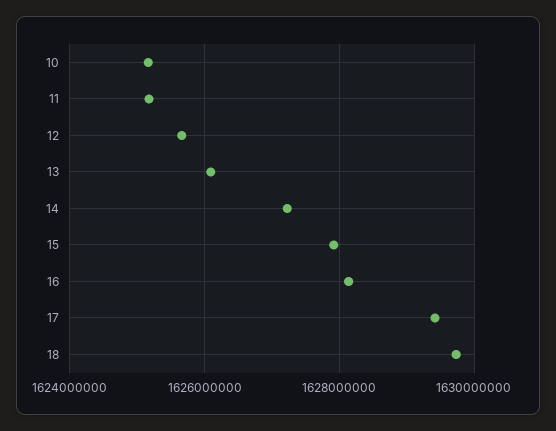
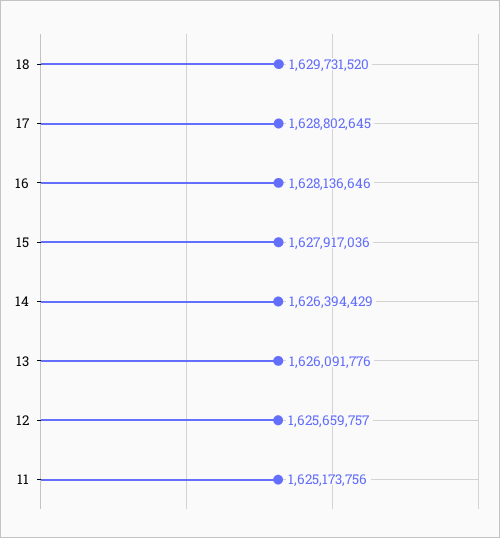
  {
-   "10": 1625200000,
    "11": 1625173756,
    "12": 1625659757,
    "13": 1626091776,
-   "14": 1627200000,
+   "14": 1626394429,
    "15": 1627917036,
    "16": 1628136646,
-   "17": 1629400000,
+   "17": 1628802645,
    "18": 1629731520
  }

